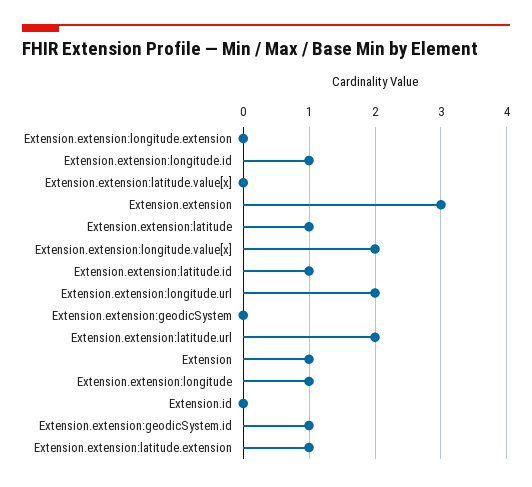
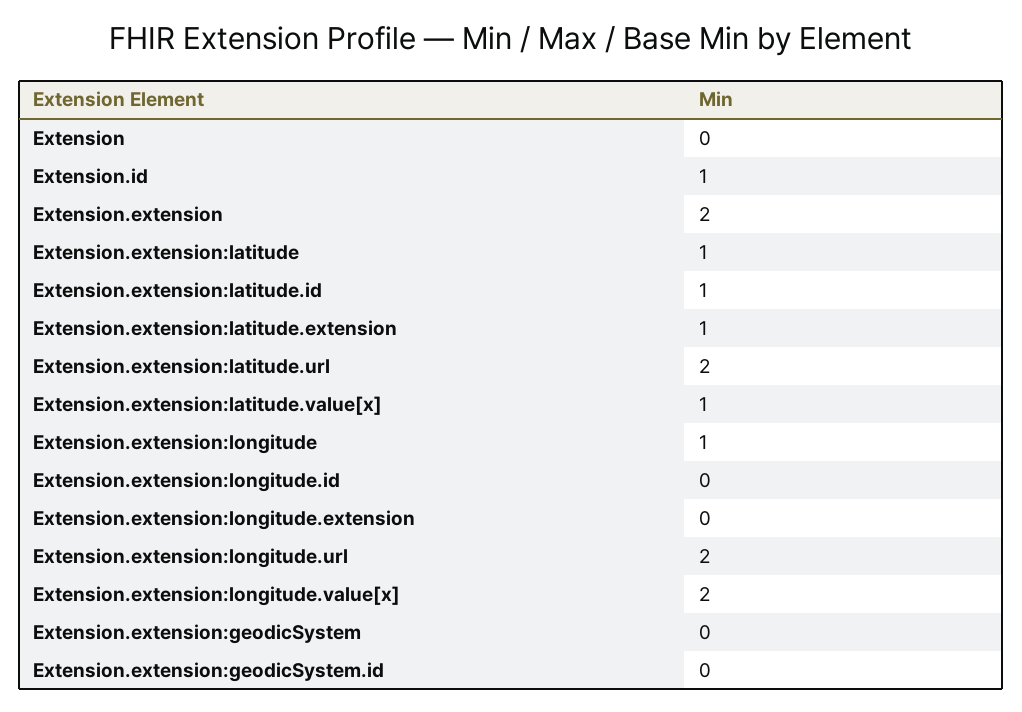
  {
    "Extension.extension:longitude.extension": 0,
-   "Extension.extension:longitude.id": 1,
+   "Extension.extension:longitude.id": 0,
-   "Extension.extension:latitude.value[x]": 0,
+   "Extension.extension:latitude.value[x]": 1,
-   "Extension.extension": 3,
+   "Extension.extension": 2,
    "Extension.extension:latitude": 1,
    "Extension.extension:longitude.value[x]": 2,
    "Extension.extension:latitude.id": 1,
    "Extension.extension:longitude.url": 2,
    "Extension.extension:geodicSystem": 0,
    "Extension.extension:latitude.url": 2,
-   "Extension": 1,
+   "Extension": 0,
    "Extension.extension:longitude": 1,
-   "Extension.id": 0,
+   "Extension.id": 1,
-   "Extension.extension:geodicSystem.id": 1,
+   "Extension.extension:geodicSystem.id": 0,
    "Extension.extension:latitude.extension": 1
  }

